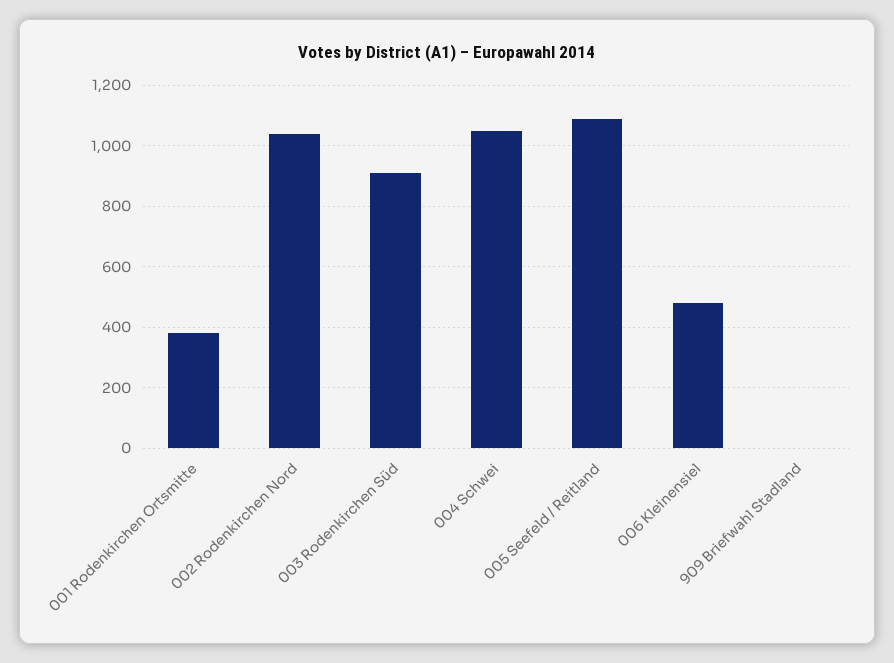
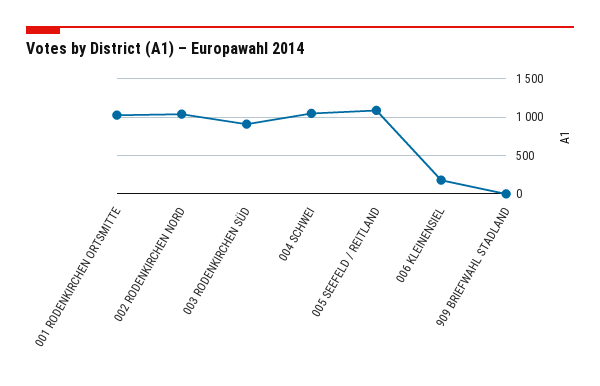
  {
-   "001 Rodenkirchen Ortsmitte": 380,
+   "001 Rodenkirchen Ortsmitte": 1000,
    "002 Rodenkirchen Nord": 1040,
    "003 Rodenkirchen Süd": 900,
    "004 Schwei": 1040,
    "005 Seefeld / Reitland": 1080,
-   "006 Kleinensiel": 480,
+   "006 Kleinensiel": 200,
    "909 Briefwahl Stadland": 0
  }

